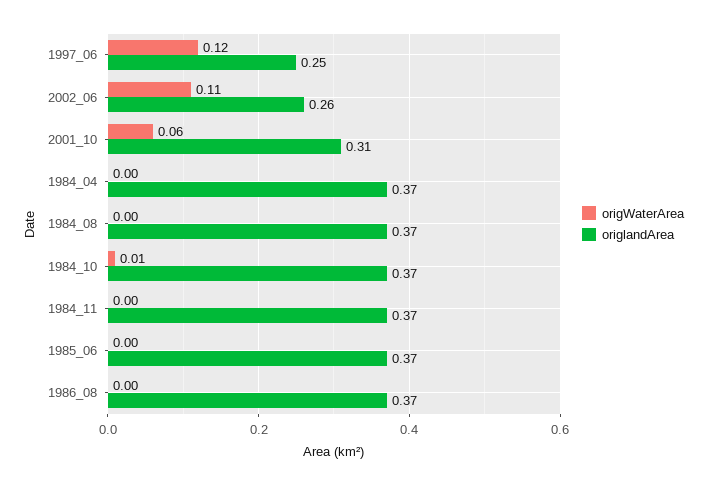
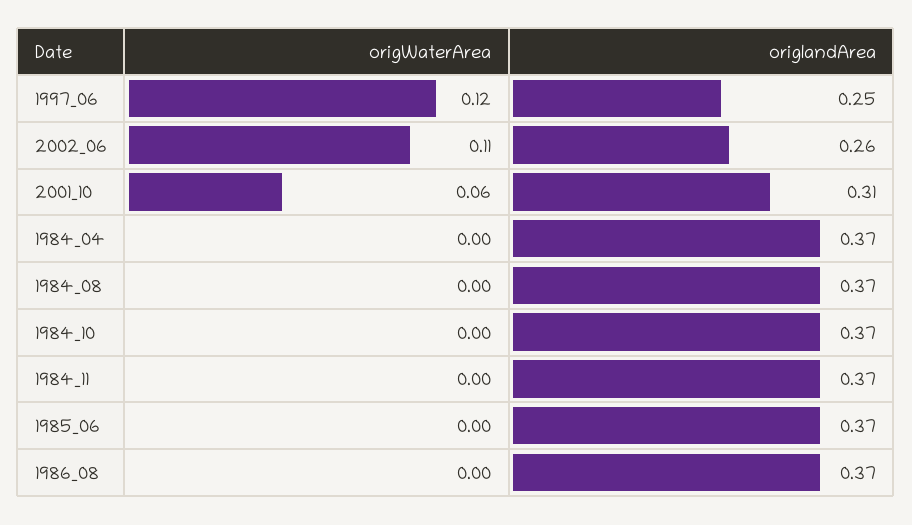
  {
    "origWaterArea": {
      "1997_06": 0.12,
      "2002_06": 0.11,
      "2001_10": 0.06,
      "1984_04": 0,
      "1984_08": 0,
-     "1984_10": 0.01,
+     "1984_10": 0,
      "1984_11": 0,
      "1985_06": 0,
      "1986_08": 0
    },
    "origlandArea": {
      "1997_06": 0.25,
      "2002_06": 0.26,
      "2001_10": 0.31,
      "1984_04": 0.37,
      "1984_08": 0.37,
      "1984_10": 0.37,
      "1984_11": 0.37,
      "1985_06": 0.37,
      "1986_08": 0.37
    }
  }

